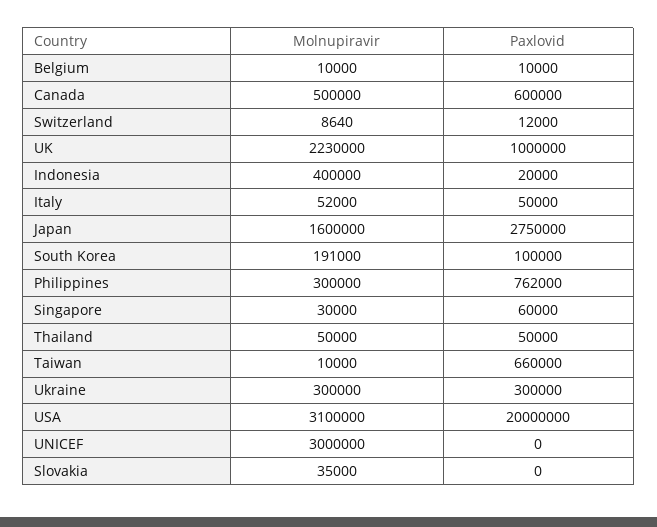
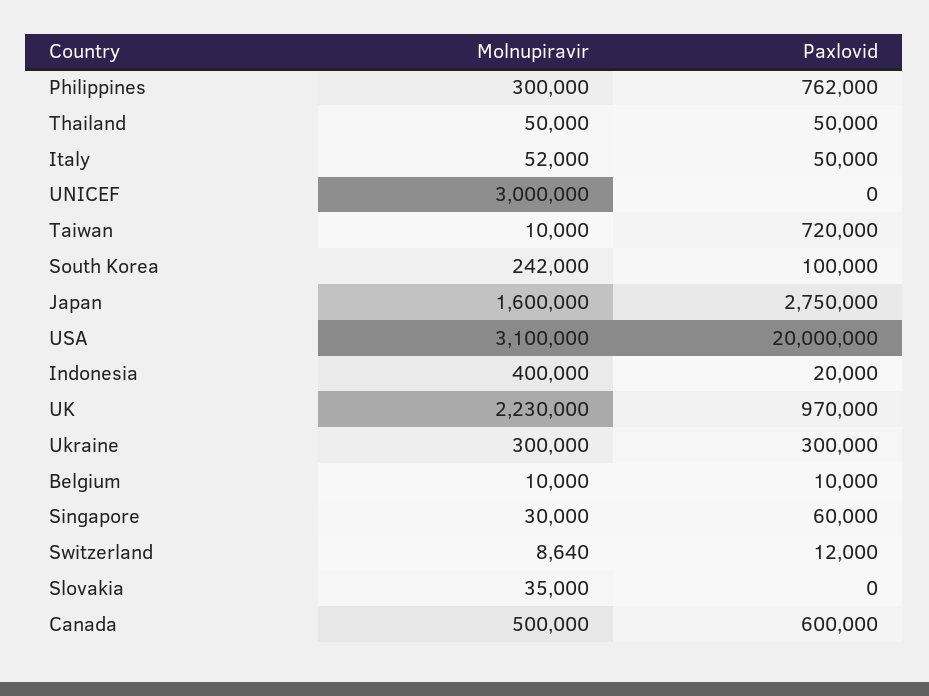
  {
    "Molnupiravir": {
      "Belgium": 10000,
      "Canada": 500000,
      "Switzerland": 8640,
      "UK": 2230000,
      "Indonesia": 400000,
      "Italy": 52000,
      "Japan": 1600000,
-     "South Korea": 191000,
+     "South Korea": 242000,
      "Philippines": 300000,
      "Singapore": 30000,
      "Thailand": 50000,
      "Taiwan": 10000,
      "Ukraine": 300000,
      "USA": 3100000,
      "UNICEF": 3000000,
      "Slovakia": 35000
    },
    "Paxlovid": {
      "Belgium": 10000,
      "Canada": 600000,
      "Switzerland": 12000,
-     "UK": 1000000,
+     "UK": 970000,
      "Indonesia": 20000,
      "Italy": 50000,
      "Japan": 2750000,
      "South Korea": 100000,
      "Philippines": 762000,
      "Singapore": 60000,
      "Thailand": 50000,
-     "Taiwan": 660000,
+     "Taiwan": 720000,
      "Ukraine": 300000,
      "USA": 20000000,
      "UNICEF": 0,
      "Slovakia": 0
    }
  }

